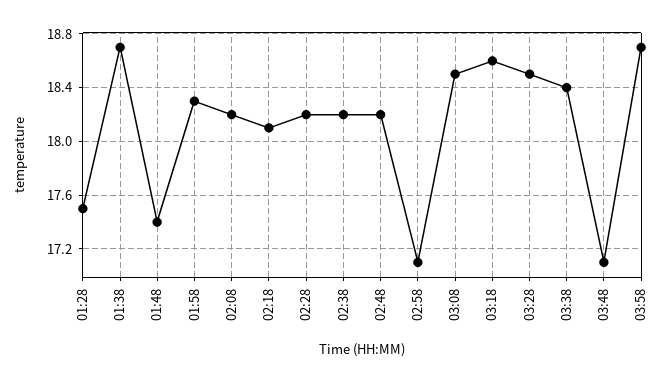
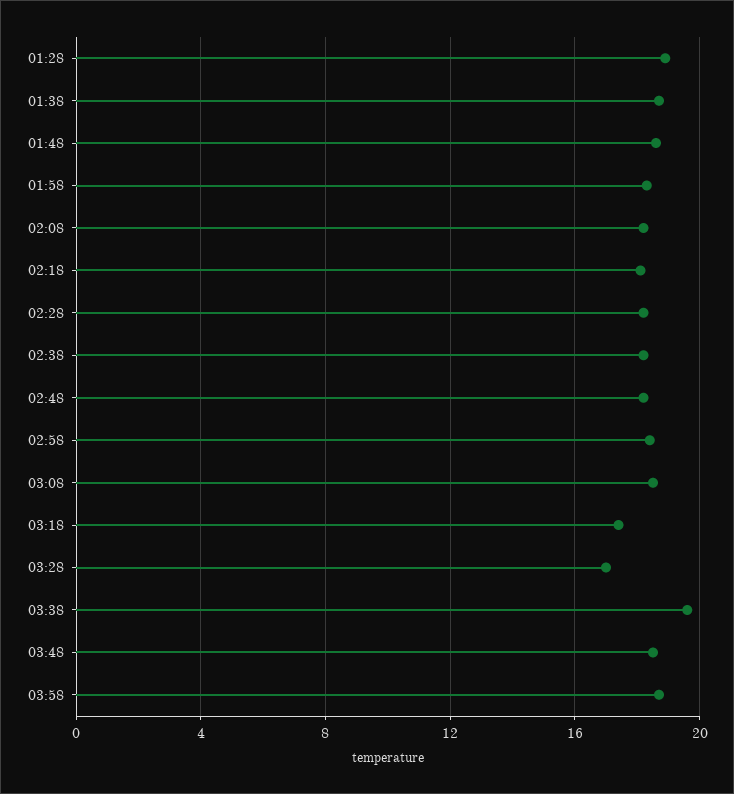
  {
-   "01:28": 17.5,
+   "01:28": 19,
    "01:38": 18.7,
-   "01:48": 17.4,
+   "01:48": 18.5,
    "01:58": 18.3,
    "02:08": 18.2,
    "02:18": 18.1,
    "02:28": 18.2,
    "02:38": 18.2,
    "02:48": 18.2,
-   "02:58": 17.1,
+   "02:58": 18.5,
    "03:08": 18.5,
-   "03:18": 18.6,
+   "03:18": 17.5,
-   "03:28": 18.5,
+   "03:28": 17,
-   "03:38": 18.4,
+   "03:38": 19.5,
-   "03:48": 17.1,
+   "03:48": 18.5,
    "03:58": 18.7
  }

